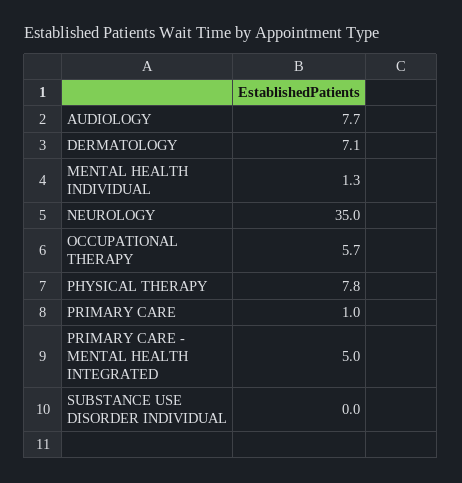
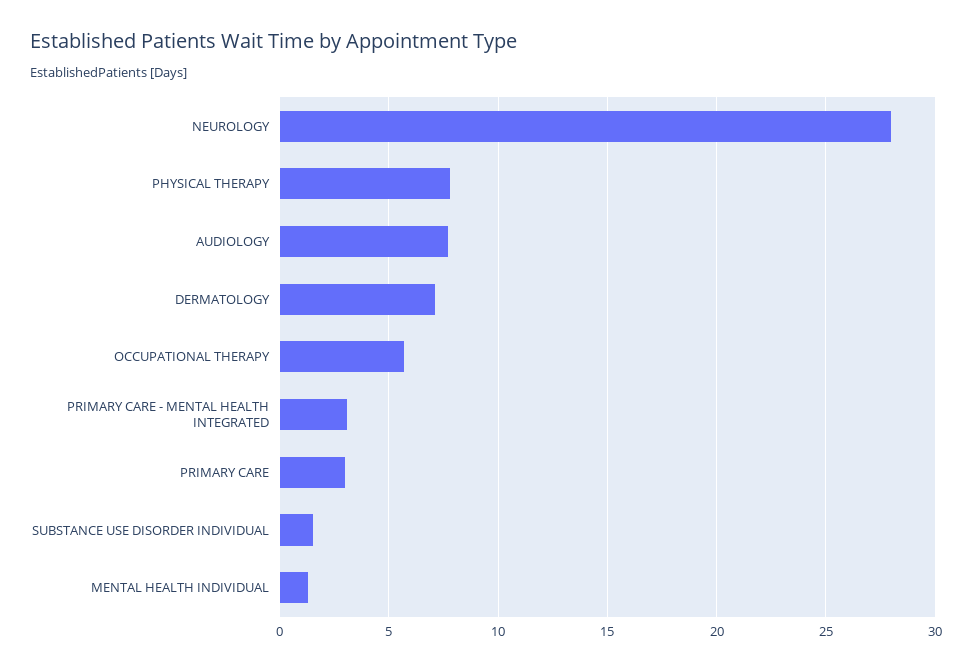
  {
    "AUDIOLOGY": 7.7,
    "DERMATOLOGY": 7.1,
    "MENTAL HEALTH INDIVIDUAL": 1.3,
-   "NEUROLOGY": 35,
+   "NEUROLOGY": 28,
    "OCCUPATIONAL THERAPY": 5.7,
    "PHYSICAL THERAPY": 7.8,
-   "PRIMARY CARE": 1,
+   "PRIMARY CARE": 3,
-   "PRIMARY CARE - MENTAL HEALTH INTEGRATED": 5,
+   "PRIMARY CARE - MENTAL HEALTH INTEGRATED": 3,
-   "SUBSTANCE USE DISORDER INDIVIDUAL": 0
+   "SUBSTANCE USE DISORDER INDIVIDUAL": 1.5
  }

